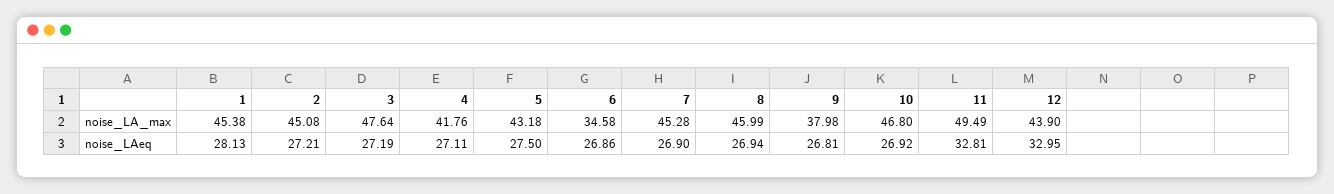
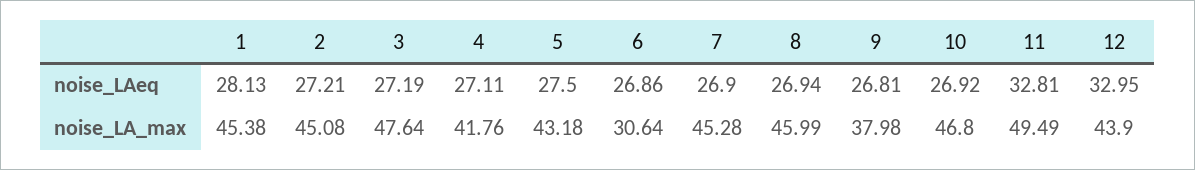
  {
    "1": {
      "noise_LA_max": 45.38,
      "noise_LAeq": 28.13
    },
    "2": {
      "noise_LA_max": 45.08,
      "noise_LAeq": 27.21
    },
    "3": {
      "noise_LA_max": 47.64,
      "noise_LAeq": 27.19
    },
    "4": {
      "noise_LA_max": 41.76,
      "noise_LAeq": 27.11
    },
    "5": {
      "noise_LA_max": 43.18,
      "noise_LAeq": 27.5
    },
    "6": {
-     "noise_LA_max": 34.58,
+     "noise_LA_max": 30.64,
      "noise_LAeq": 26.86
    },
    "7": {
      "noise_LA_max": 45.28,
      "noise_LAeq": 26.9
    },
    "8": {
      "noise_LA_max": 45.99,
      "noise_LAeq": 26.94
    },
    "9": {
      "noise_LA_max": 37.98,
      "noise_LAeq": 26.81
    },
    "10": {
      "noise_LA_max": 46.8,
      "noise_LAeq": 26.92
    },
    "11": {
      "noise_LA_max": 49.49,
      "noise_LAeq": 32.81
    },
    "12": {
      "noise_LA_max": 43.9,
      "noise_LAeq": 32.95
    }
  }

